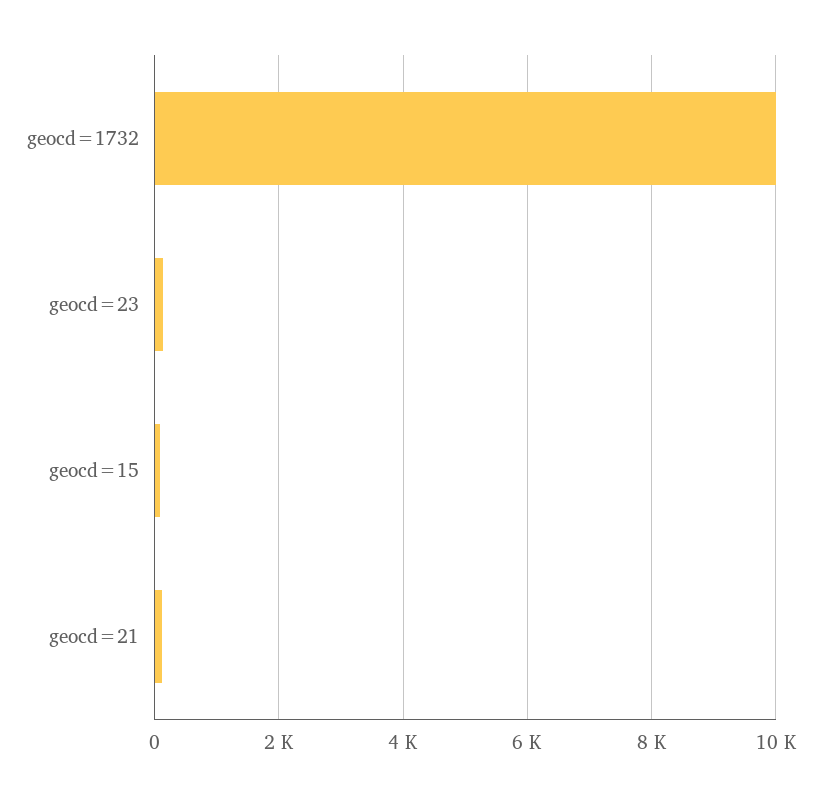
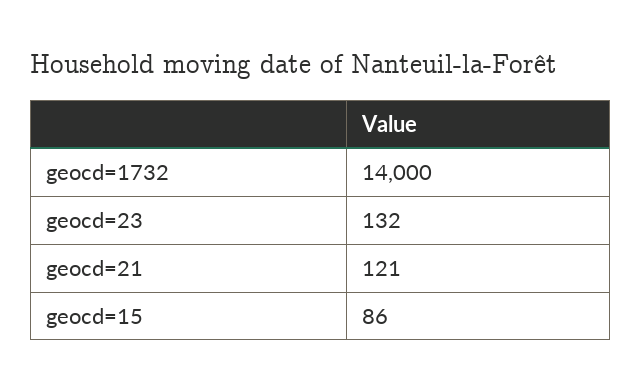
  {
-   "geocd=1732": 10000,
+   "geocd=1732": 14000,
    "geocd=23": 132,
    "geocd=15": 86,
    "geocd=21": 121
  }

